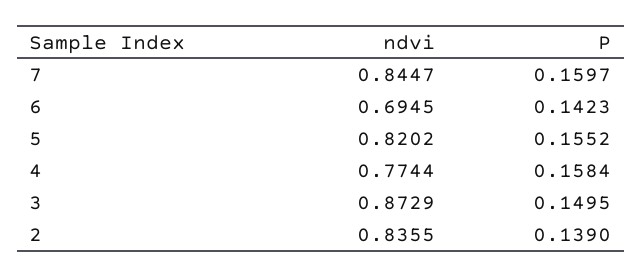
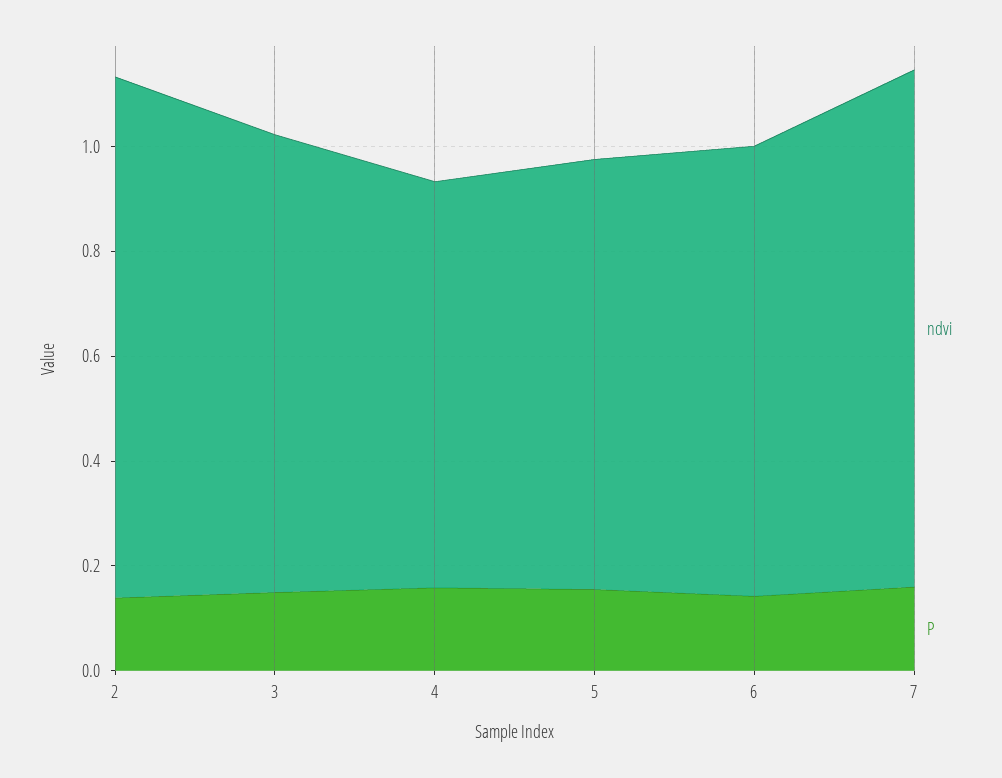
  {
    "ndvi": {
-     "7": 0.8447,
+     "7": 1,
-     "6": 0.6945,
+     "6": 0.85,
      "5": 0.8202,
      "4": 0.7744,
      "3": 0.8729,
-     "2": 0.8355
+     "2": 1
    },
    "P": {
      "7": 0.1597,
      "6": 0.1423,
      "5": 0.1552,
      "4": 0.1584,
      "3": 0.1495,
      "2": 0.139
    }
  }

